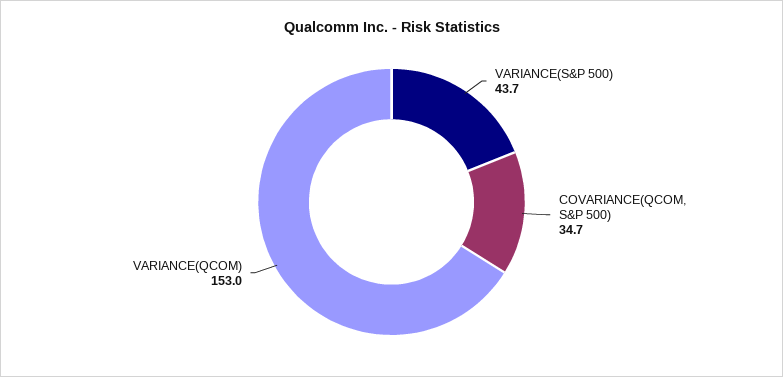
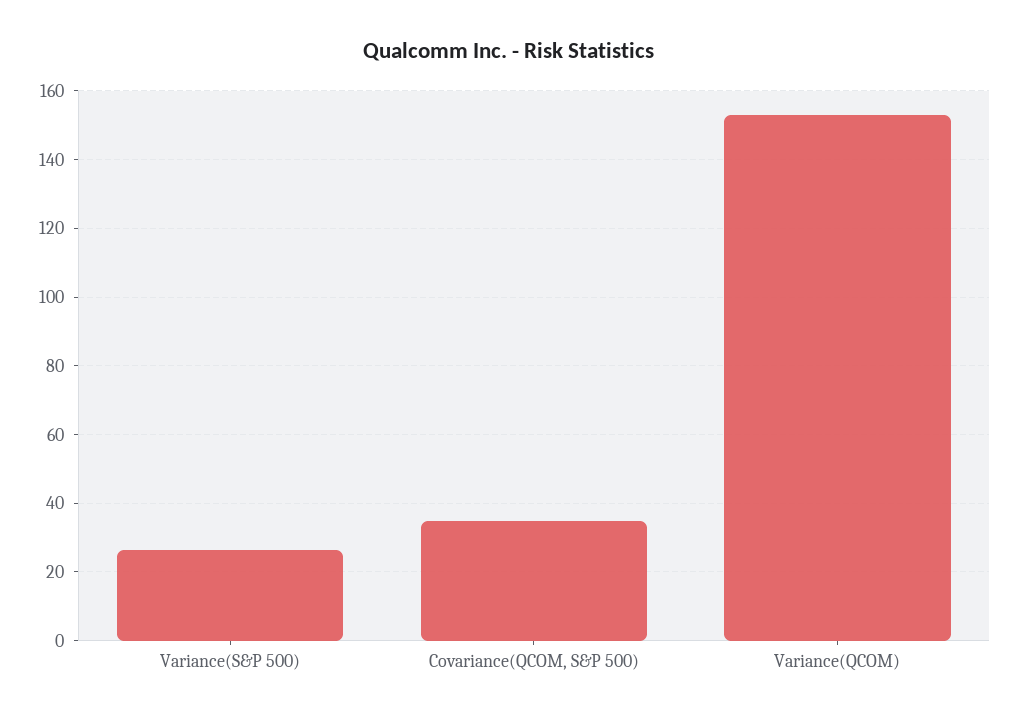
  {
-   "VARIANCE(S&P 500)": 43.7,
+   "VARIANCE(S&P 500)": 26,
    "COVARIANCE(QCOM, S&P 500)": 34.7,
    "VARIANCE(QCOM)": 153
  }

